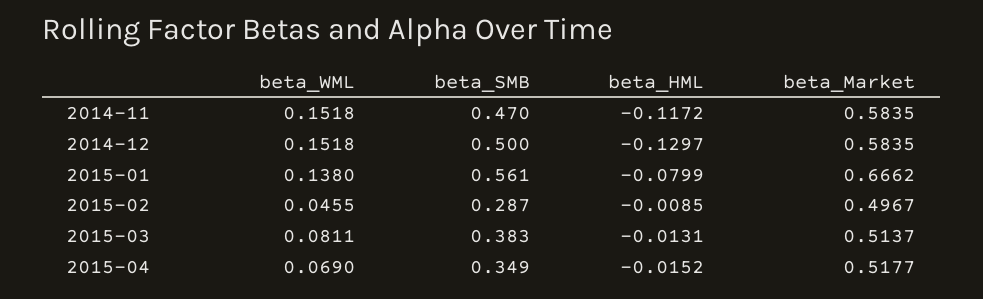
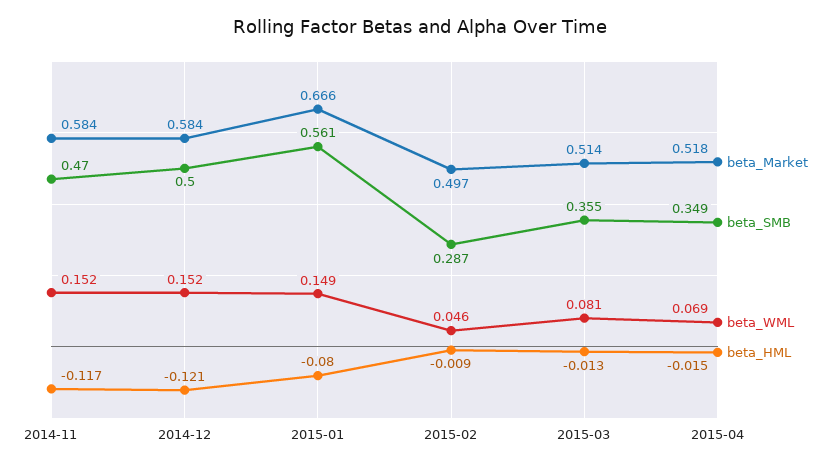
  {
    "beta_WML": {
      "2014-11": 0.1518,
      "2014-12": 0.1518,
-     "2015-01": 0.138,
+     "2015-01": 0.149,
      "2015-02": 0.0455,
      "2015-03": 0.0811,
      "2015-04": 0.069
    },
    "beta_SMB": {
      "2014-11": 0.47,
      "2014-12": 0.5,
      "2015-01": 0.561,
      "2015-02": 0.287,
-     "2015-03": 0.383,
+     "2015-03": 0.355,
      "2015-04": 0.349
    },
    "beta_HML": {
      "2014-11": -0.1172,
-     "2014-12": -0.1297,
+     "2014-12": -0.121,
      "2015-01": -0.0799,
      "2015-02": -0.0085,
      "2015-03": -0.0131,
      "2015-04": -0.0152
    },
    "beta_Market": {
      "2014-11": 0.5835,
      "2014-12": 0.5835,
      "2015-01": 0.6662,
      "2015-02": 0.4967,
      "2015-03": 0.5137,
      "2015-04": 0.5177
    }
  }

